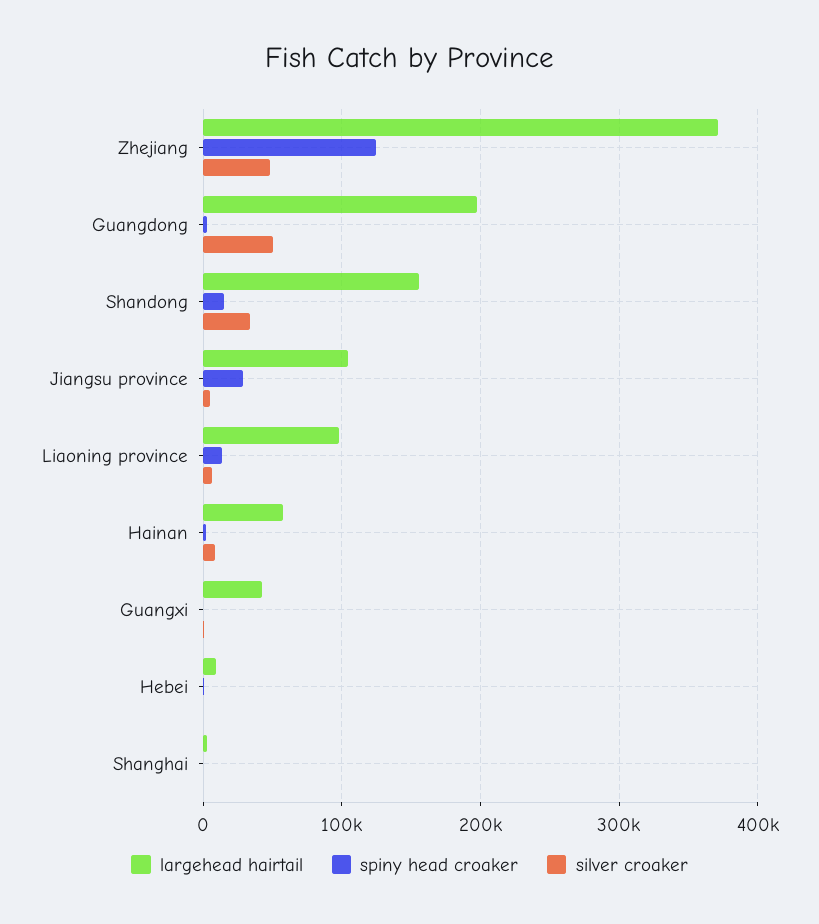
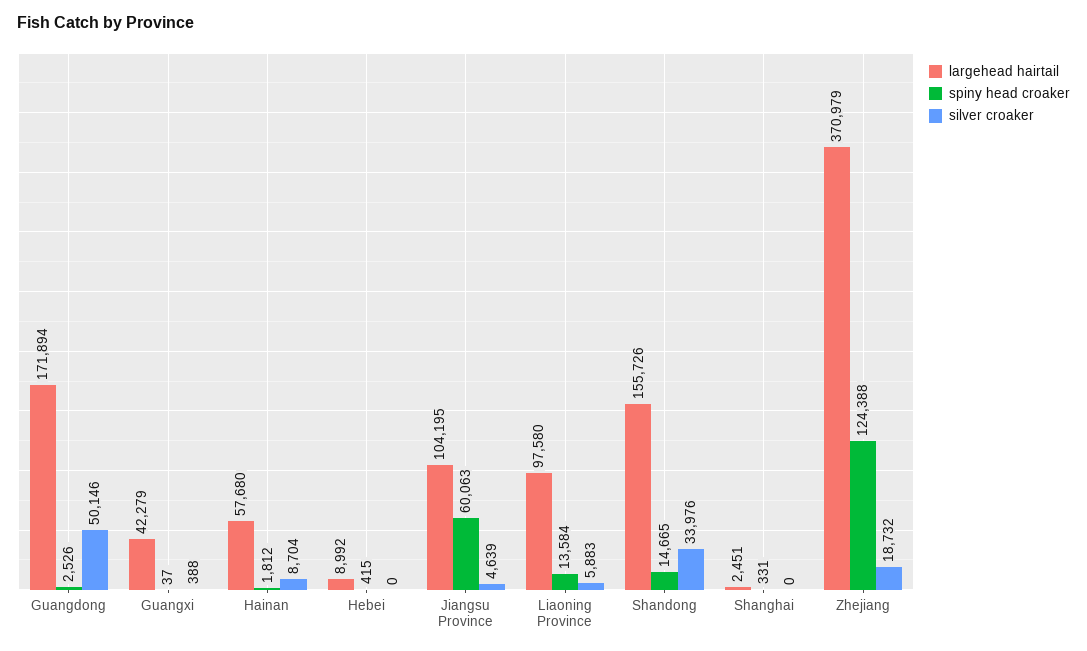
  {
    "largehead hairtail": {
      "Zhejiang": 370979,
-     "Guangdong": 200000,
+     "Guangdong": 171894,
      "Shandong": 155726,
      "Jiangsu province": 104195,
      "Liaoning province": 97580,
      "Hainan": 57680,
      "Guangxi": 42279,
      "Hebei": 8992,
      "Shanghai": 2451
    },
    "spiny head croaker": {
      "Zhejiang": 124388,
      "Guangdong": 2526,
      "Shandong": 14665,
-     "Jiangsu province": 30000,
+     "Jiangsu province": 60063,
      "Liaoning province": 13584,
      "Hainan": 1812,
      "Guangxi": 37,
      "Hebei": 415,
      "Shanghai": 331
    },
    "silver croaker": {
-     "Zhejiang": 50000,
+     "Zhejiang": 18732,
      "Guangdong": 50146,
      "Shandong": 33976,
      "Jiangsu province": 4639,
      "Liaoning province": 5883,
      "Hainan": 8704,
      "Guangxi": 388,
      "Hebei": 0,
      "Shanghai": 0
    }
  }

